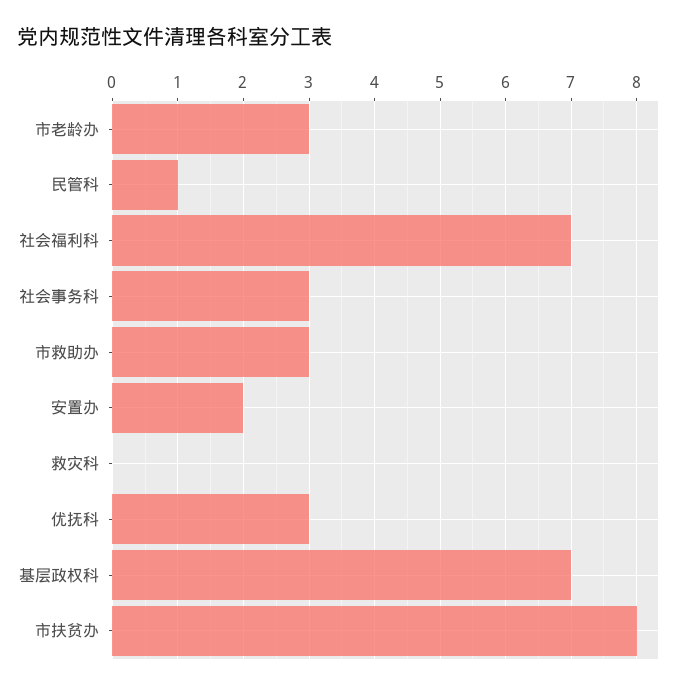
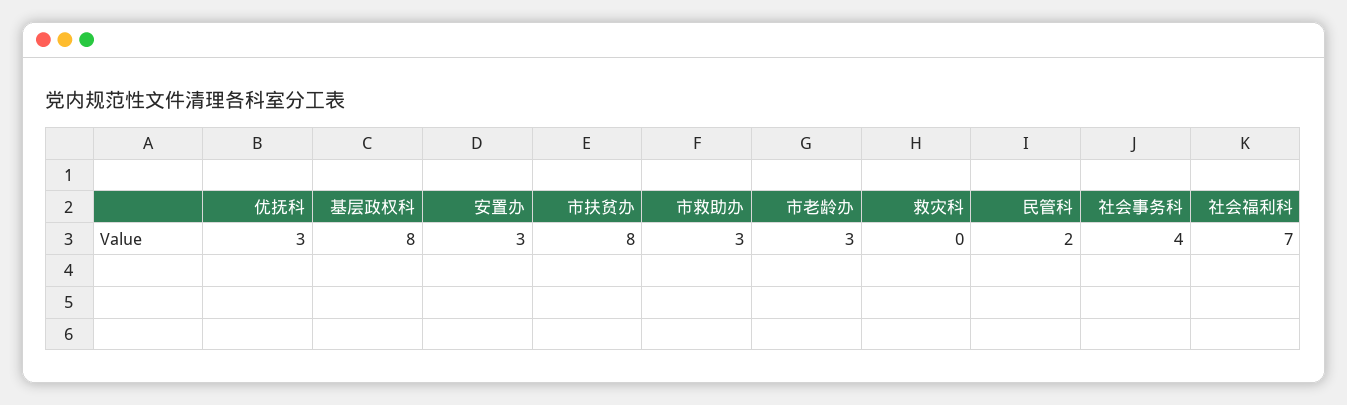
  {
    "市老龄办": 3,
-   "民管科": 1,
+   "民管科": 2,
    "社会福利科": 7,
-   "社会事务科": 3,
+   "社会事务科": 4,
    "市救助办": 3,
-   "安置办": 2,
+   "安置办": 3,
    "救灾科": 0,
    "优抚科": 3,
-   "基层政权科": 7,
+   "基层政权科": 8,
    "市扶贫办": 8
  }

